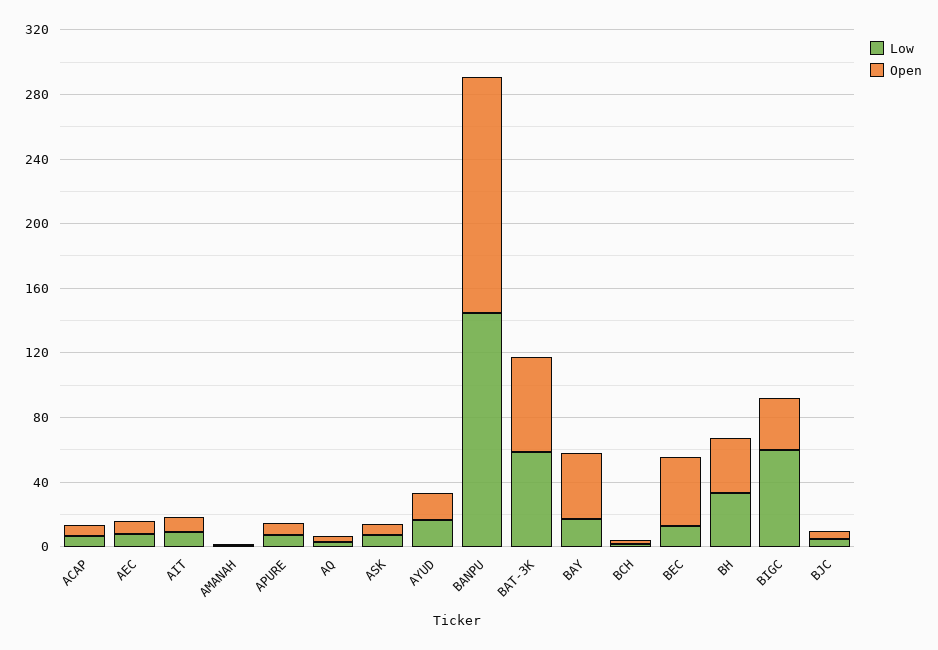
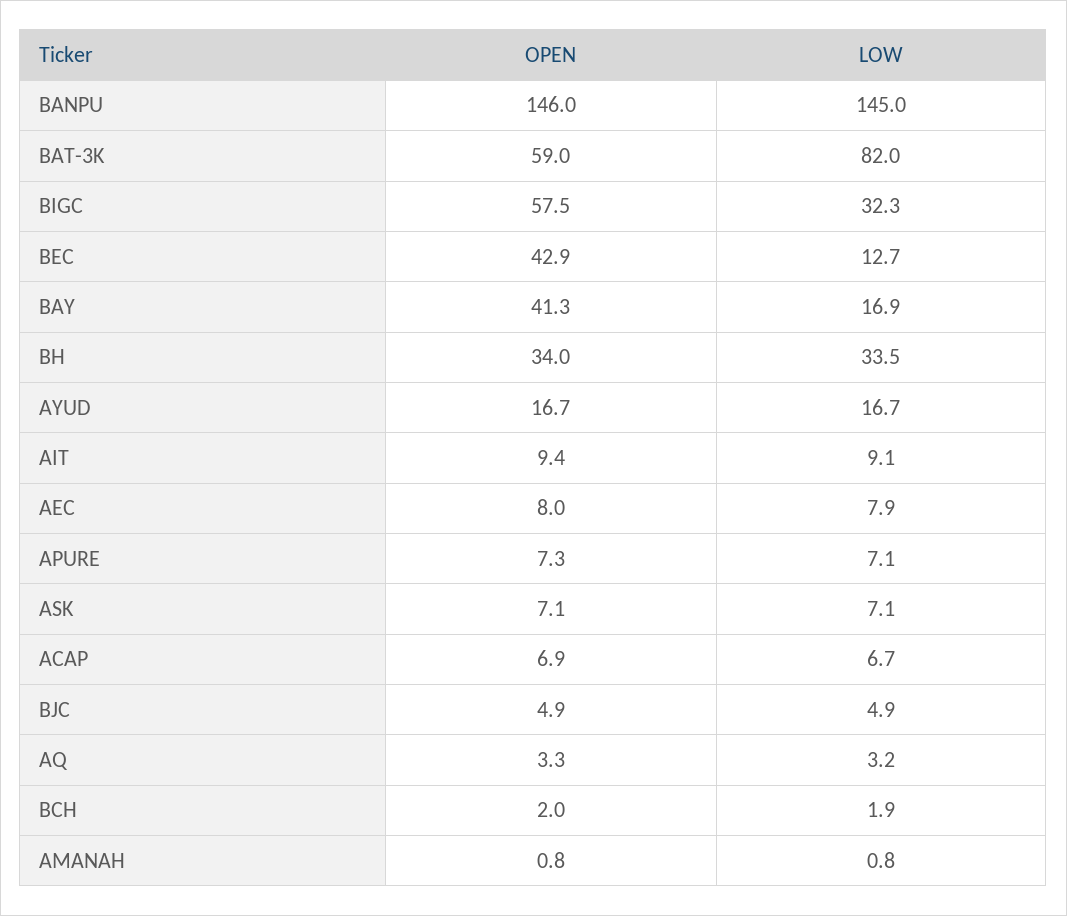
  {
    "Low": {
      "ACAP": 6.7,
      "AEC": 7.9,
      "AIT": 9.1,
      "AMANAH": 0.8,
      "APURE": 7.1,
      "AQ": 3.2,
      "ASK": 7.1,
      "AYUD": 16.7,
      "BANPU": 145,
-     "BAT-3K": 60,
+     "BAT-3K": 82,
      "BAY": 16.9,
      "BCH": 1.9,
      "BEC": 12.7,
      "BH": 33.5,
-     "BIGC": 60,
+     "BIGC": 32.3,
      "BJC": 4.9
    },
    "Open": {
      "ACAP": 6.9,
      "AEC": 8,
      "AIT": 9.4,
      "AMANAH": 0.8,
      "APURE": 7.3,
      "AQ": 3.3,
      "ASK": 7.1,
      "AYUD": 16.7,
      "BANPU": 146,
      "BAT-3K": 59,
      "BAY": 41.3,
      "BCH": 2,
      "BEC": 42.9,
      "BH": 34,
-     "BIGC": 30,
+     "BIGC": 57.5,
      "BJC": 4.9
    }
  }

